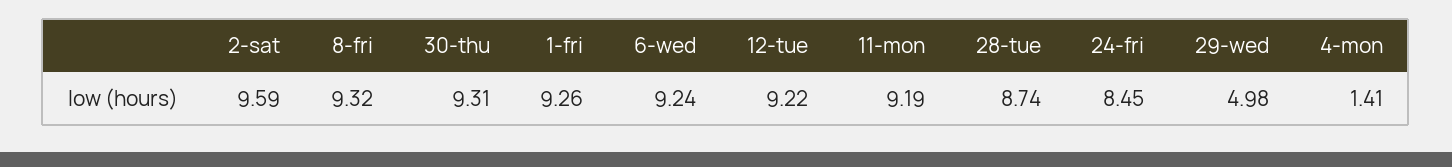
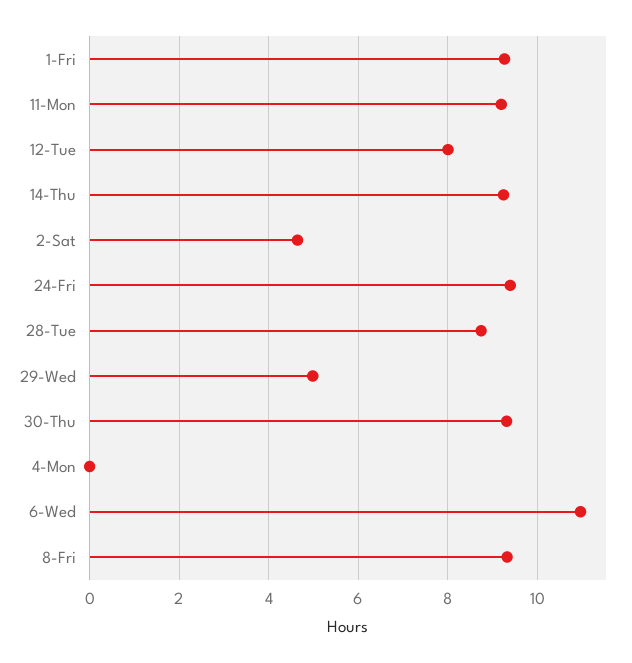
  {
-   "2-sat": 9.59,
+   "2-sat": 4.6,
    "8-fri": 9.32,
    "30-thu": 9.31,
    "1-fri": 9.26,
-   "6-wed": 9.24,
+   "6-wed": 11,
-   "12-tue": 9.22,
+   "12-tue": 8,
    "11-mon": 9.19,
    "28-tue": 8.74,
-   "24-fri": 8.45,
+   "24-fri": 9.4,
    "29-wed": 4.98,
-   "4-mon": 1.41
+   "4-mon": 0,
+   "14-Thu": 9.2
  }

